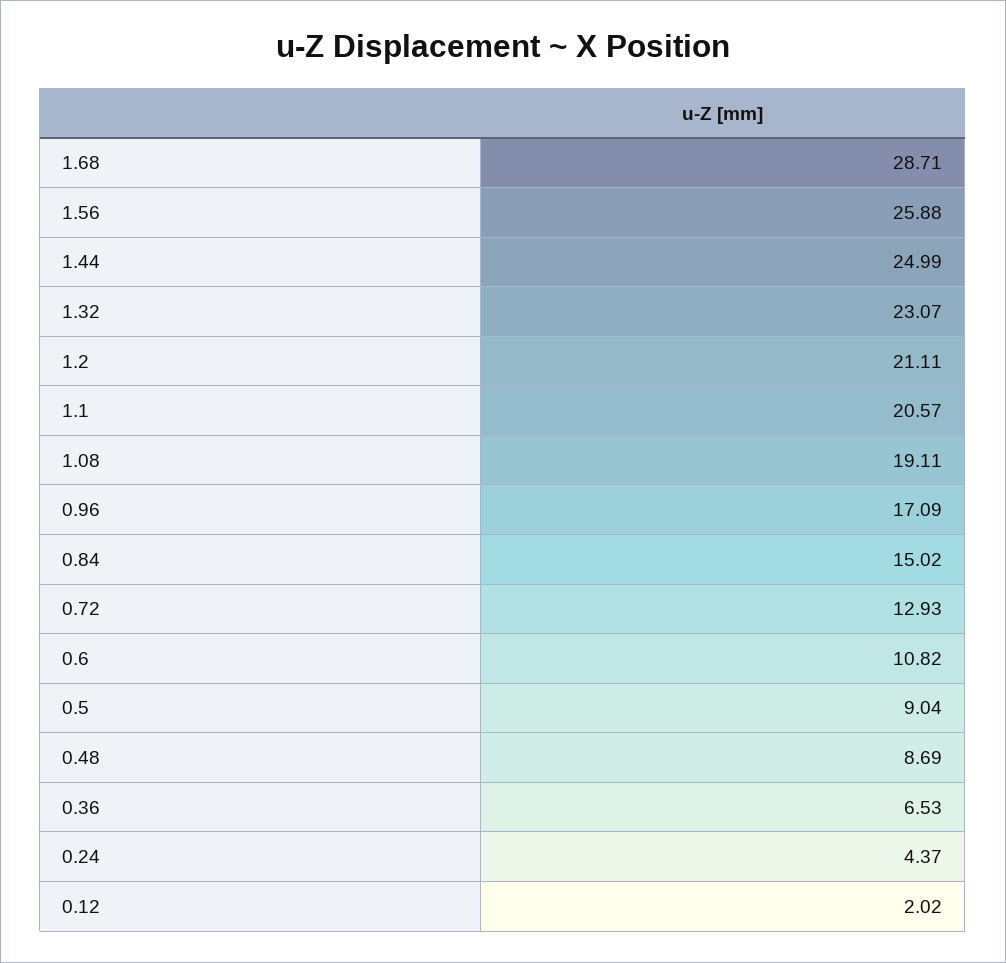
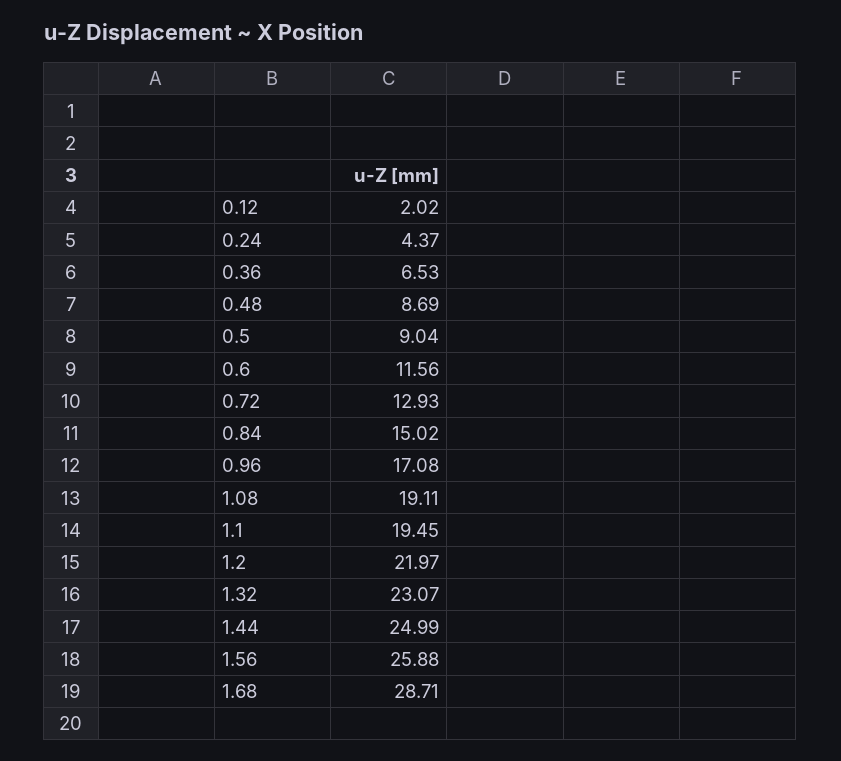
  {
    "1.68": 28.71,
    "1.56": 25.88,
    "1.44": 24.99,
    "1.32": 23.07,
-   "1.2": 21.11,
+   "1.2": 21.97,
-   "1.1": 20.57,
+   "1.1": 19.45,
    "1.08": 19.11,
-   "0.96": 17.09,
+   "0.96": 17.08,
    "0.84": 15.02,
    "0.72": 12.93,
-   "0.6": 10.82,
+   "0.6": 11.56,
    "0.5": 9.04,
    "0.48": 8.69,
    "0.36": 6.53,
    "0.24": 4.37,
    "0.12": 2.02
  }

